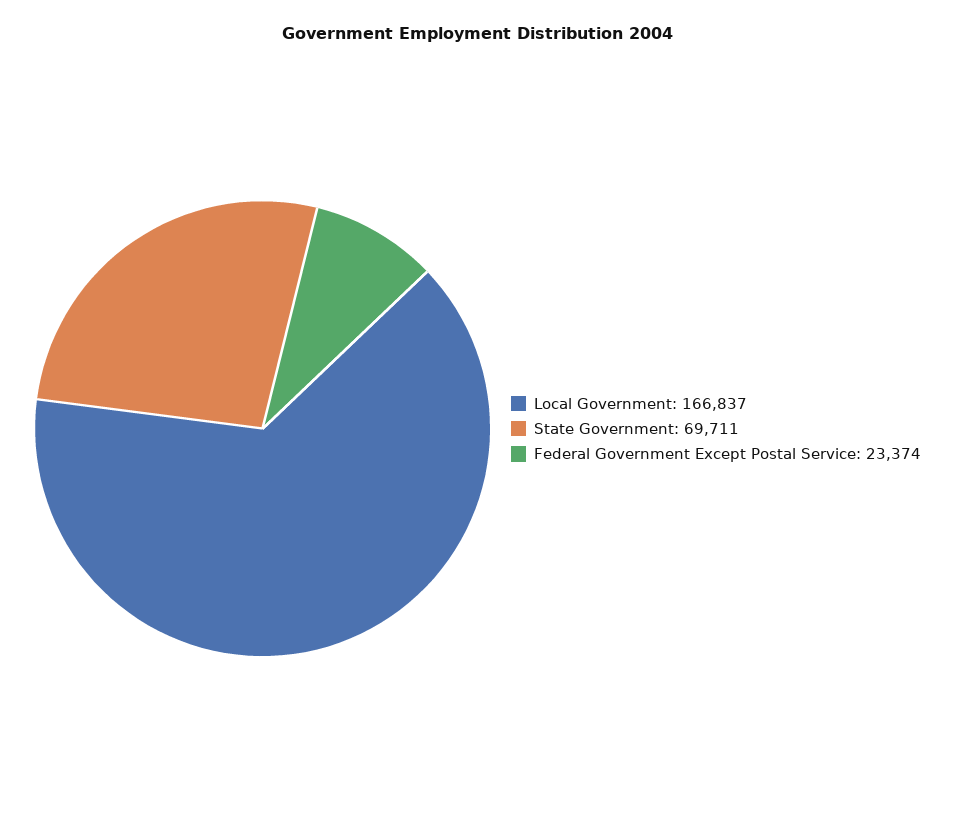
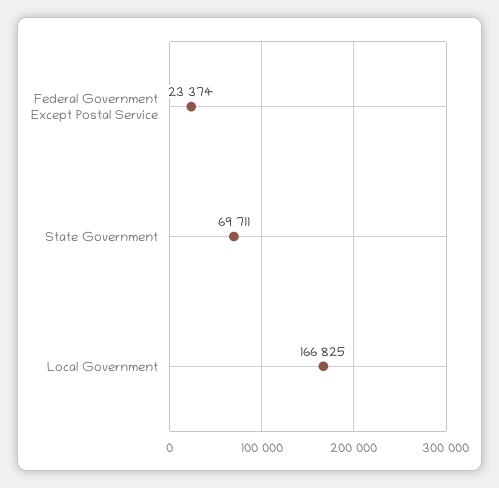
  {
-   "Local Government": 166837,
+   "Local Government": 166825,
    "State Government": 69711,
    "Federal Government Except Postal Service": 23374
  }

